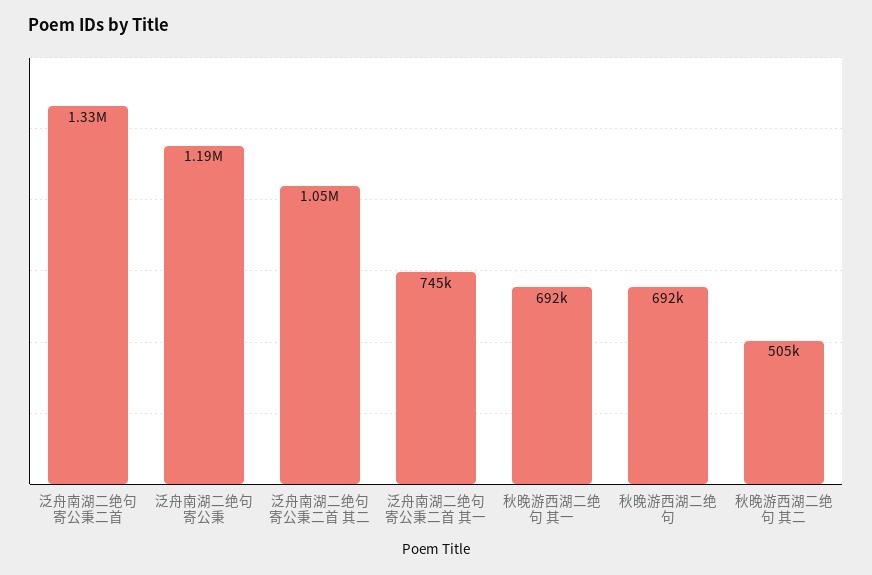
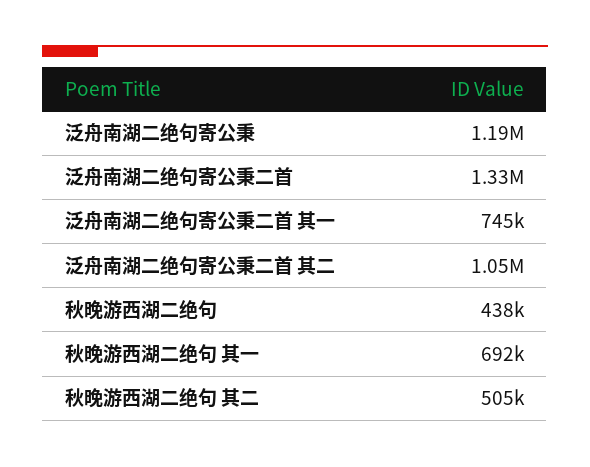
  {
    "泛舟南湖二绝句寄公秉二首": 1330000,
    "泛舟南湖二绝句寄公秉": 1190000,
    "泛舟南湖二绝句寄公秉二首 其二": 1050000,
    "泛舟南湖二绝句寄公秉二首 其一": 745000,
    "秋晚游西湖二绝句 其一": 692000,
-   "秋晚游西湖二绝句": 692000,
+   "秋晚游西湖二绝句": 438000,
    "秋晚游西湖二绝句 其二": 505000
  }

